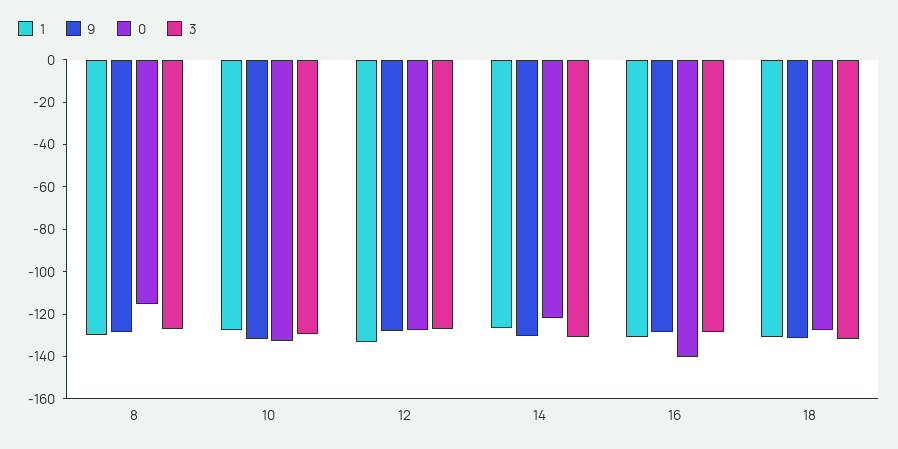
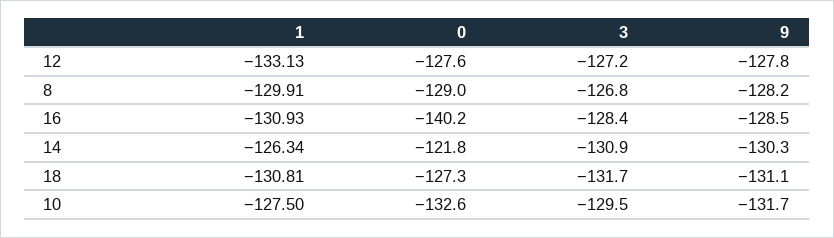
  {
    "1": {
      "8": -129.91,
      "10": -127.5,
      "12": -133.13,
      "14": -126.34,
      "16": -130.93,
      "18": -130.81
    },
    "9": {
      "8": -128.2,
      "10": -131.7,
      "12": -127.8,
      "14": -130.3,
      "16": -128.5,
      "18": -131.1
    },
    "0": {
-     "8": -115,
+     "8": -129,
      "10": -132.6,
      "12": -127.6,
      "14": -121.8,
      "16": -140.2,
      "18": -127.3
    },
    "3": {
      "8": -126.8,
      "10": -129.5,
      "12": -127.2,
      "14": -130.9,
      "16": -128.4,
      "18": -131.7
    }
  }

